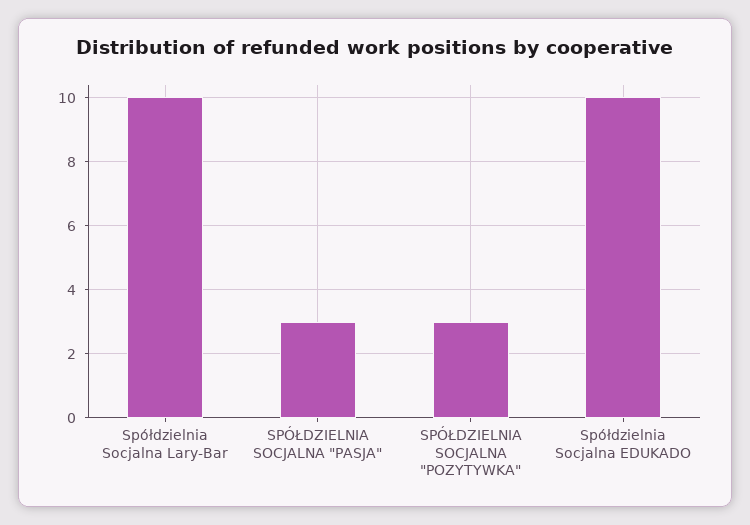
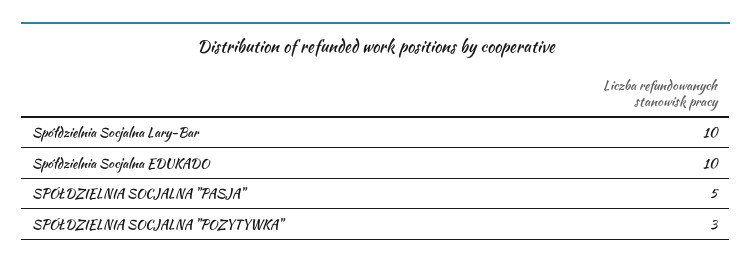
  {
    "Spółdzielnia Socjalna Lary-Bar": 10,
-   "SPÓŁDZIELNIA SOCJALNA \"PASJA\"": 3,
+   "SPÓŁDZIELNIA SOCJALNA \"PASJA\"": 5,
    "SPÓŁDZIELNIA SOCJALNA \"POZYTYWKA\"": 3,
    "Spółdzielnia Socjalna EDUKADO": 10
  }

